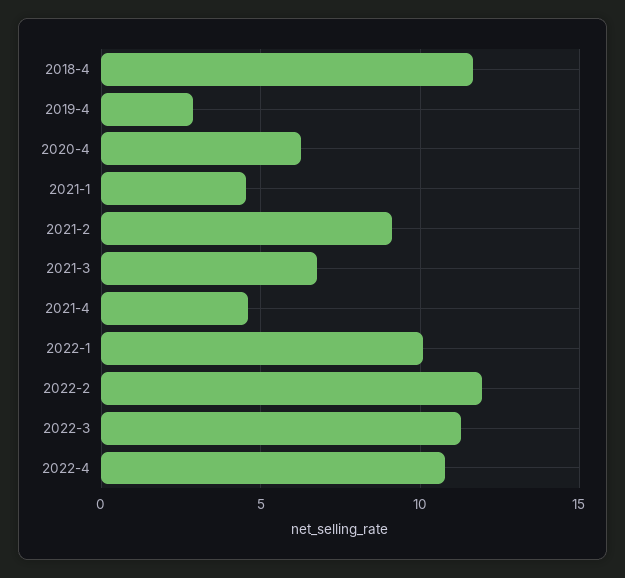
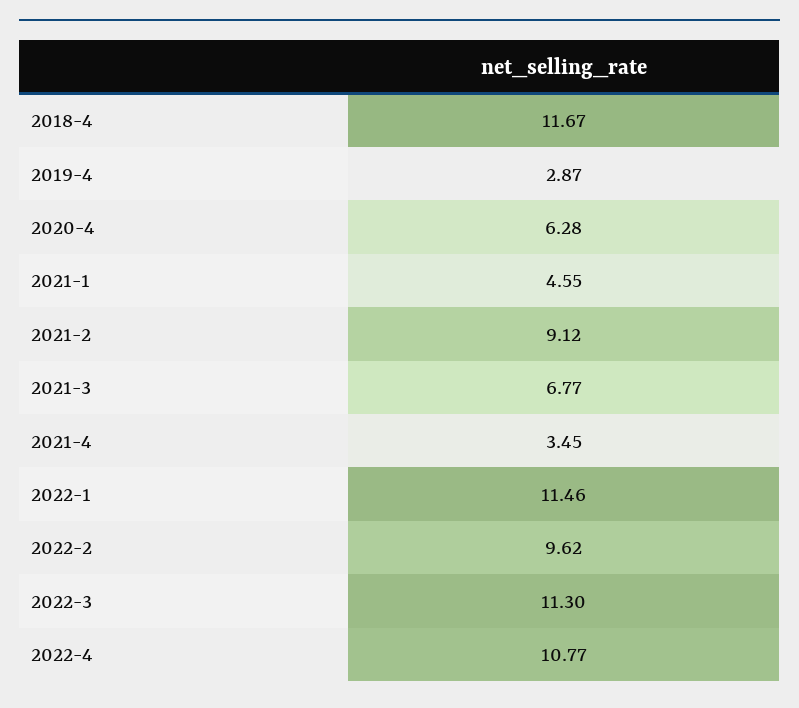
  {
    "2018-4": 11.67,
    "2019-4": 2.87,
    "2020-4": 6.28,
    "2021-1": 4.55,
    "2021-2": 9.12,
    "2021-3": 6.77,
-   "2021-4": 4.5,
+   "2021-4": 3.45,
-   "2022-1": 10,
+   "2022-1": 11.46,
-   "2022-2": 12,
+   "2022-2": 9.62,
    "2022-3": 11.3,
    "2022-4": 10.77
  }

